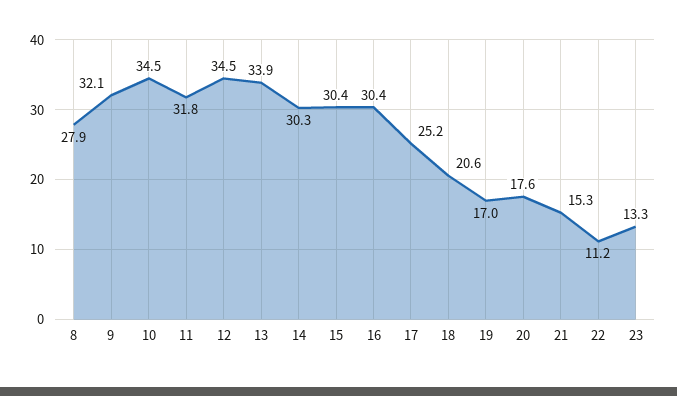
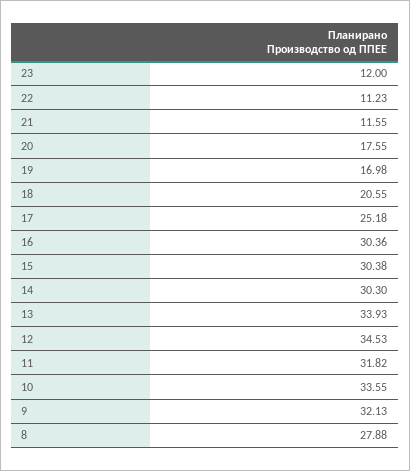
  {
    "8": 27.88,
    "9": 32.13,
-   "10": 34.5,
+   "10": 33.55,
    "11": 31.82,
    "12": 34.53,
    "13": 33.93,
    "14": 30.3,
    "15": 30.38,
    "16": 30.36,
    "17": 25.18,
    "18": 20.55,
    "19": 16.98,
    "20": 17.55,
-   "21": 15.3,
+   "21": 11.55,
    "22": 11.23,
-   "23": 13.3
+   "23": 12
  }

